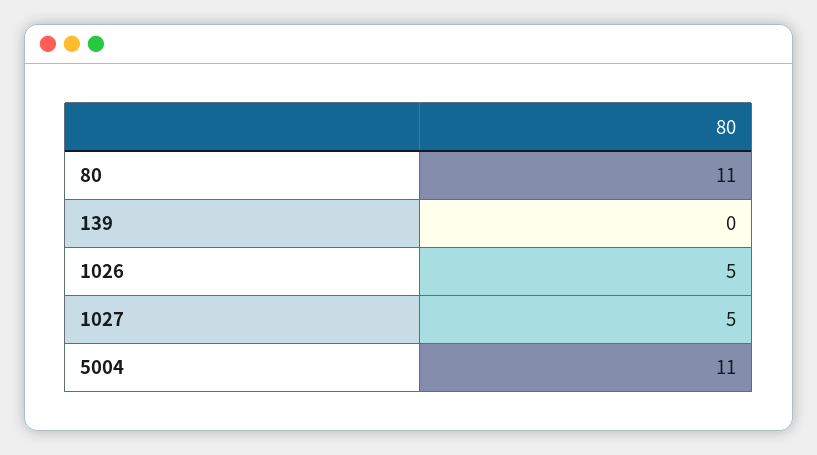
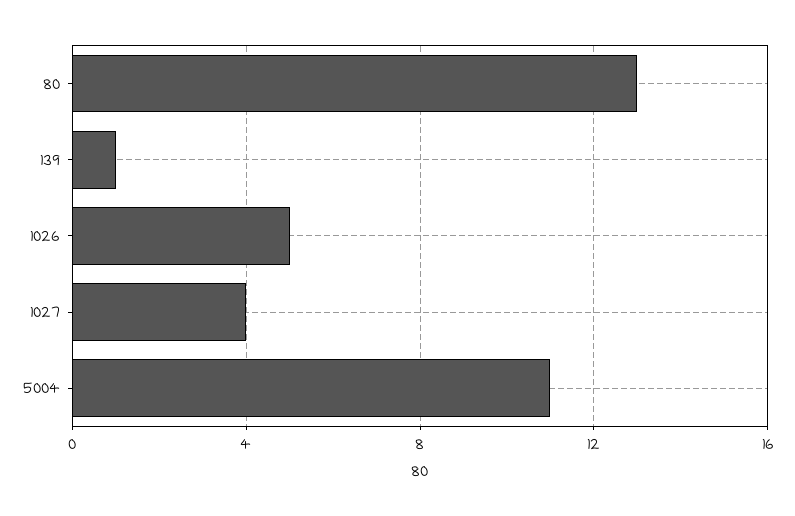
  {
-   "80": 11,
+   "80": 13,
-   "139": 0,
+   "139": 1,
    "1026": 5,
-   "1027": 5,
+   "1027": 4,
    "5004": 11
  }

